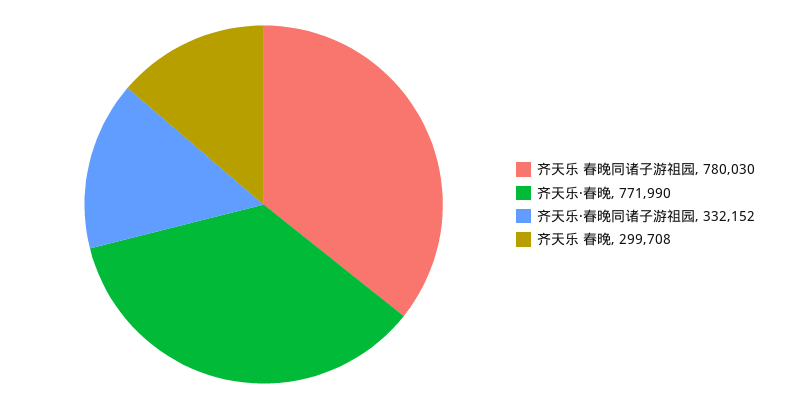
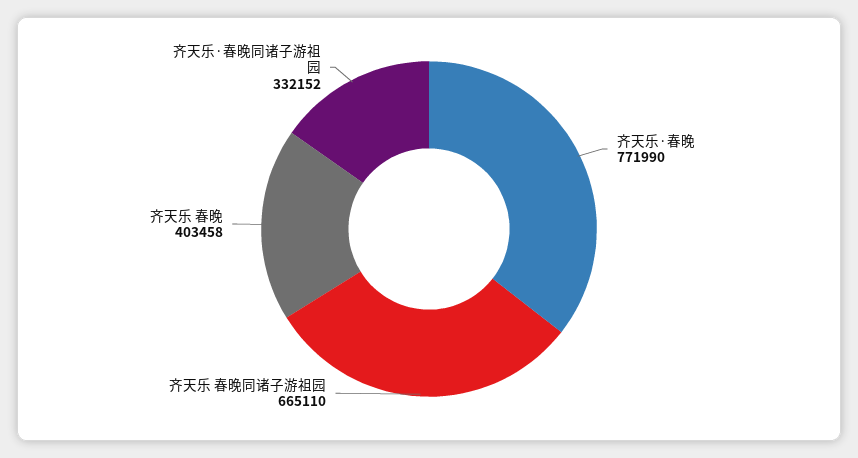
  {
-   "齐天乐 春晚同诸子游祖园": 780030,
+   "齐天乐 春晚同诸子游祖园": 665110,
    "齐天乐·春晚": 771990,
    "齐天乐·春晚同诸子游祖园": 332152,
-   "齐天乐 春晚": 299708
+   "齐天乐 春晚": 403458
  }

